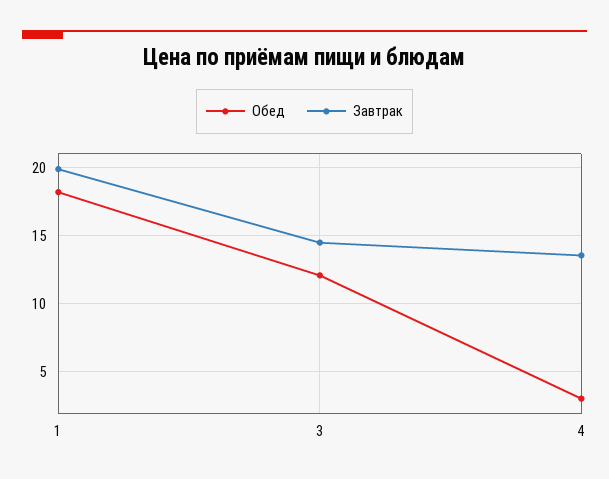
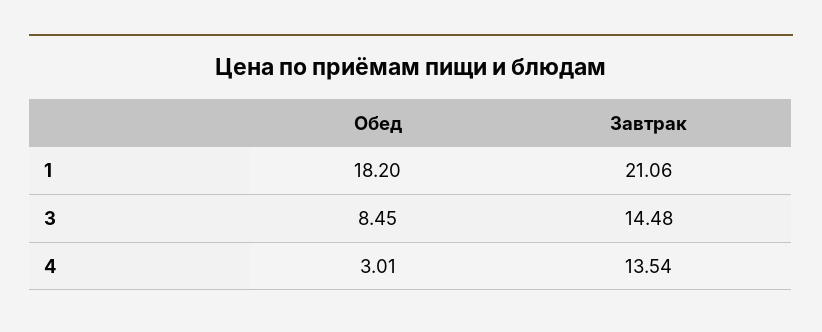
  {
    "Обед": {
      "1": 18.2,
-     "3": 12,
+     "3": 8.45,
      "4": 3.01
    },
    "Завтрак": {
-     "1": 20,
+     "1": 21.06,
      "3": 14.48,
      "4": 13.54
    }
  }

